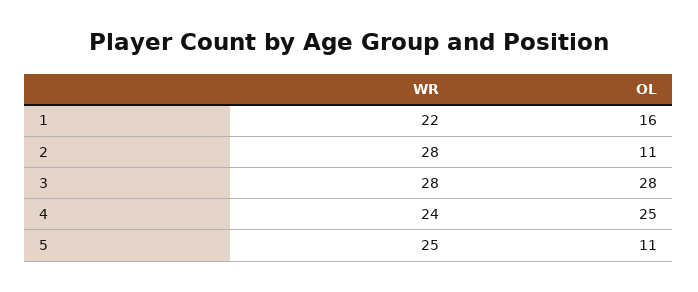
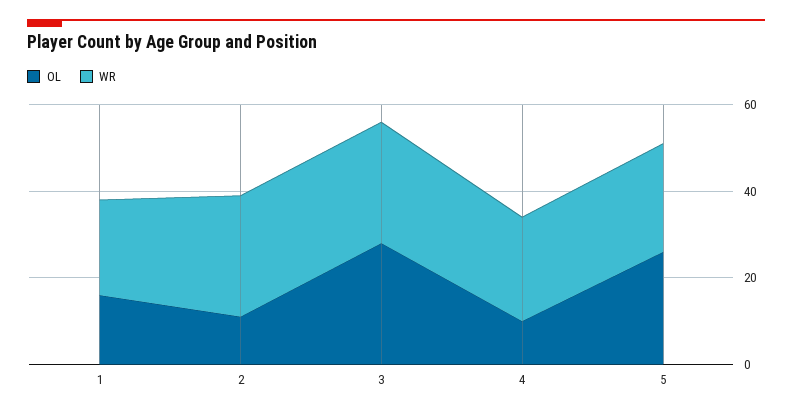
  {
    "WR": {
      "1": 22,
      "2": 28,
      "3": 28,
      "4": 24,
      "5": 25
    },
    "OL": {
      "1": 16,
      "2": 11,
      "3": 28,
-     "4": 25,
+     "4": 10,
-     "5": 11
+     "5": 25
    }
  }

